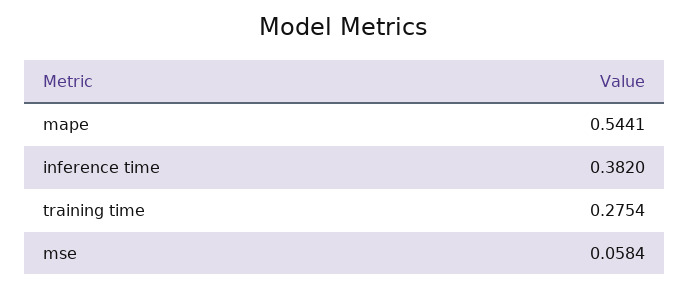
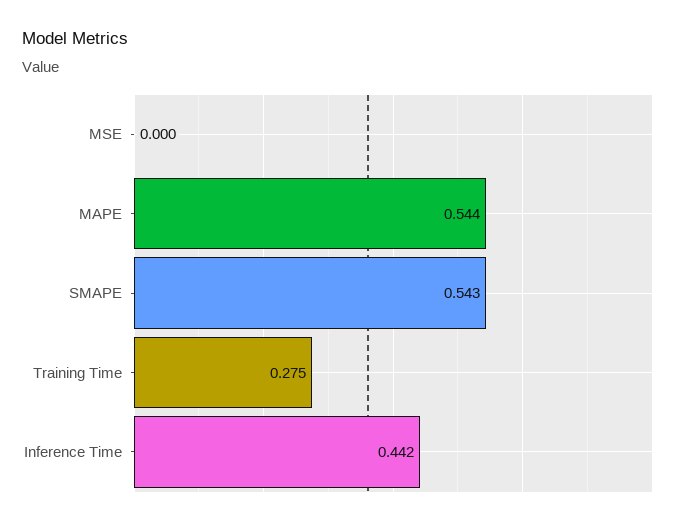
  {
    "mape": 0.5441,
-   "inference time": 0.382,
+   "inference time": 0.442,
    "training time": 0.2754,
-   "mse": 0.0584
+   "mse": 0,
+   "SMAPE": 0.543
  }

